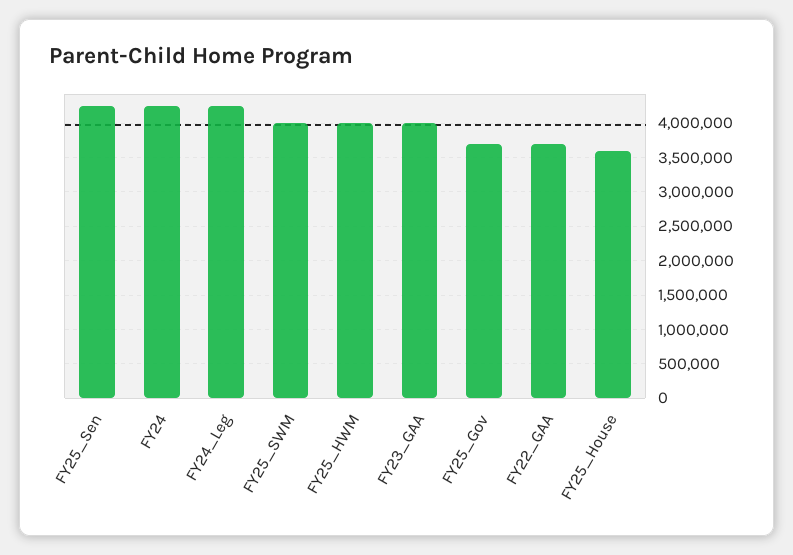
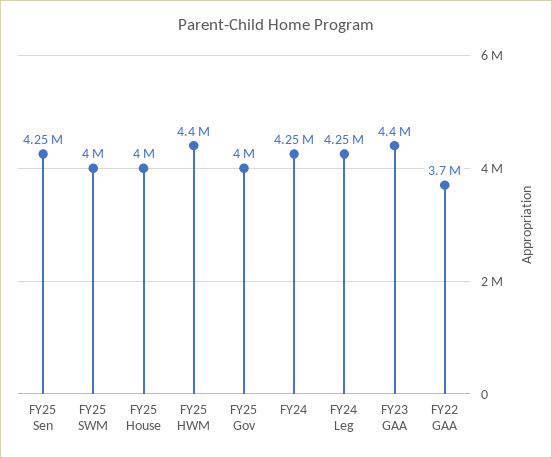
  {
    "FY25_Sen": 4250000,
    "FY24": 4250000,
    "FY24_Leg": 4250000,
    "FY25_SWM": 4000000,
-   "FY25_HWM": 4000000,
+   "FY25_HWM": 4400000,
-   "FY23_GAA": 4000000,
+   "FY23_GAA": 4400000,
-   "FY25_Gov": 3700000,
+   "FY25_Gov": 4000000,
    "FY22_GAA": 3700000,
-   "FY25_House": 3600000
+   "FY25_House": 4000000
  }

